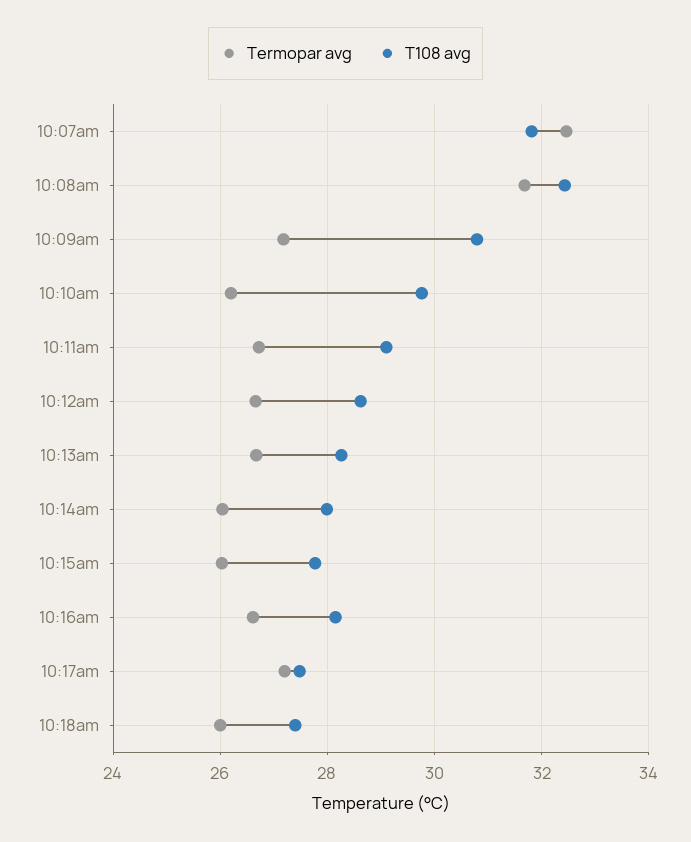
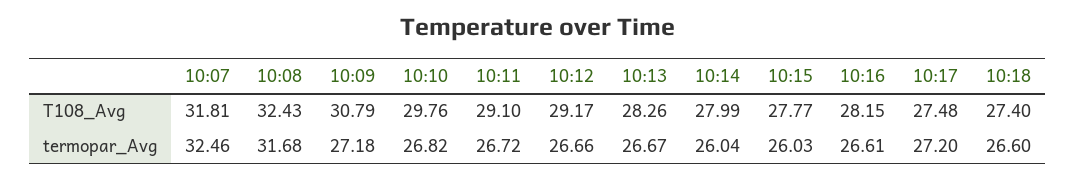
  {
    "Termopar avg": {
      "10:07am": 32.46,
      "10:08am": 31.68,
      "10:09am": 27.18,
-     "10:10am": 26.2,
+     "10:10am": 26.82,
      "10:11am": 26.72,
      "10:12am": 26.66,
      "10:13am": 26.67,
      "10:14am": 26.04,
      "10:15am": 26.03,
      "10:16am": 26.61,
      "10:17am": 27.2,
-     "10:18am": 26
+     "10:18am": 26.6
    },
    "T108 avg": {
      "10:07am": 31.81,
      "10:08am": 32.43,
      "10:09am": 30.79,
      "10:10am": 29.76,
      "10:11am": 29.1,
-     "10:12am": 28.6,
+     "10:12am": 29.17,
      "10:13am": 28.26,
      "10:14am": 27.99,
      "10:15am": 27.77,
      "10:16am": 28.15,
      "10:17am": 27.48,
      "10:18am": 27.4
    }
  }

